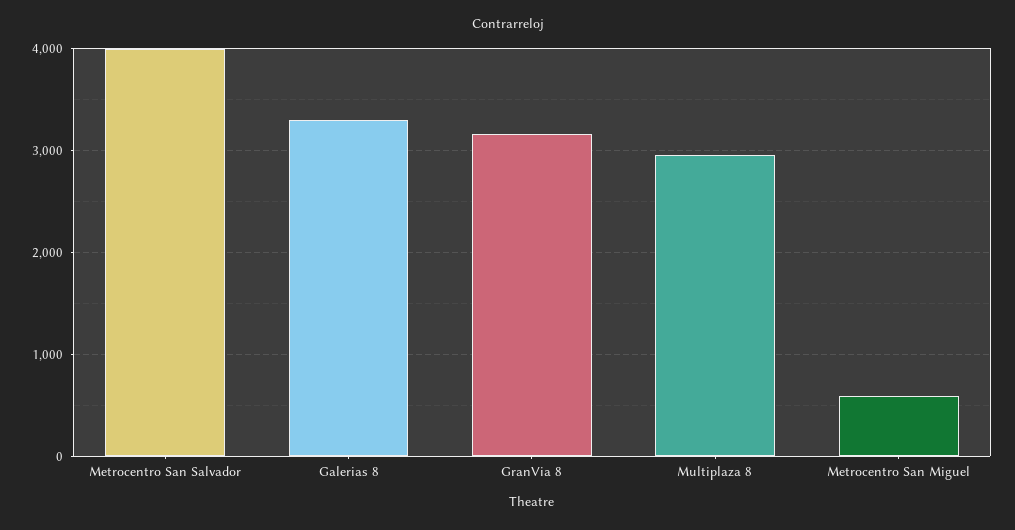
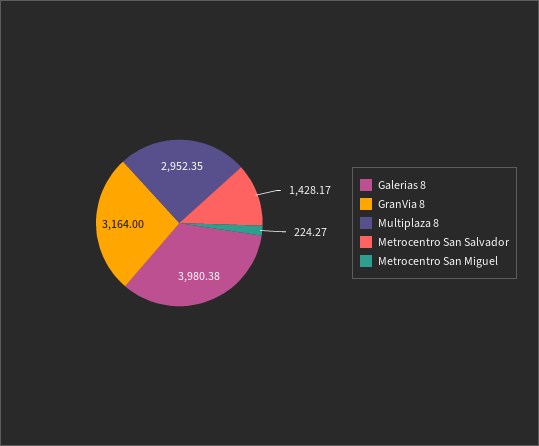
  {
-   "Metrocentro San Salvador": 4000,
+   "Metrocentro San Salvador": 1428.17,
-   "Galerias 8": 3300,
+   "Galerias 8": 3980.38,
    "GranVia 8": 3164,
    "Multiplaza 8": 2952.35,
-   "Metrocentro San Miguel": 600
+   "Metrocentro San Miguel": 224.27
  }

